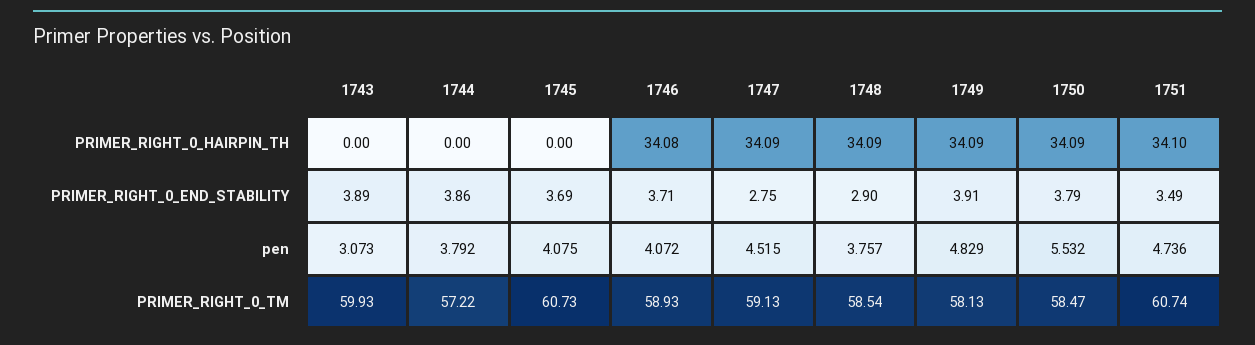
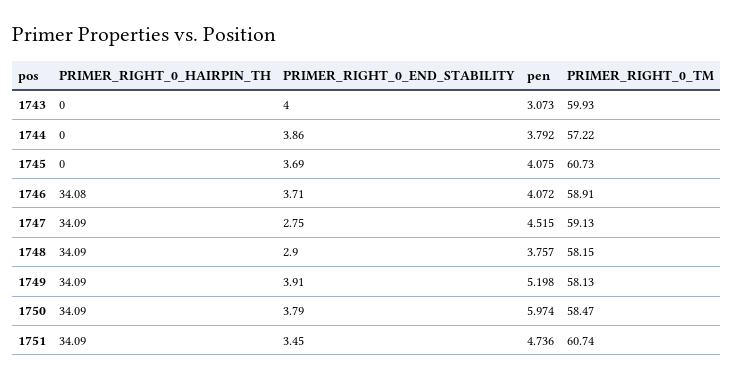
  {
    "1743": {
      "PRIMER_RIGHT_0_HAIRPIN_TH": 0,
-     "PRIMER_RIGHT_0_END_STABILITY": 3.89,
+     "PRIMER_RIGHT_0_END_STABILITY": 4,
      "pen": 3.073,
      "PRIMER_RIGHT_0_TM": 59.93
    },
    "1744": {
      "PRIMER_RIGHT_0_HAIRPIN_TH": 0,
      "PRIMER_RIGHT_0_END_STABILITY": 3.86,
      "pen": 3.792,
      "PRIMER_RIGHT_0_TM": 57.22
    },
    "1745": {
      "PRIMER_RIGHT_0_HAIRPIN_TH": 0,
      "PRIMER_RIGHT_0_END_STABILITY": 3.69,
      "pen": 4.075,
      "PRIMER_RIGHT_0_TM": 60.73
    },
    "1746": {
      "PRIMER_RIGHT_0_HAIRPIN_TH": 34.08,
      "PRIMER_RIGHT_0_END_STABILITY": 3.71,
      "pen": 4.072,
-     "PRIMER_RIGHT_0_TM": 58.93
+     "PRIMER_RIGHT_0_TM": 58.91
    },
    "1747": {
      "PRIMER_RIGHT_0_HAIRPIN_TH": 34.09,
      "PRIMER_RIGHT_0_END_STABILITY": 2.75,
      "pen": 4.515,
      "PRIMER_RIGHT_0_TM": 59.13
    },
    "1748": {
      "PRIMER_RIGHT_0_HAIRPIN_TH": 34.09,
      "PRIMER_RIGHT_0_END_STABILITY": 2.9,
      "pen": 3.757,
-     "PRIMER_RIGHT_0_TM": 58.54
+     "PRIMER_RIGHT_0_TM": 58.15
    },
    "1749": {
      "PRIMER_RIGHT_0_HAIRPIN_TH": 34.09,
      "PRIMER_RIGHT_0_END_STABILITY": 3.91,
-     "pen": 4.829,
+     "pen": 5.198,
      "PRIMER_RIGHT_0_TM": 58.13
    },
    "1750": {
      "PRIMER_RIGHT_0_HAIRPIN_TH": 34.09,
      "PRIMER_RIGHT_0_END_STABILITY": 3.79,
-     "pen": 5.532,
+     "pen": 5.974,
      "PRIMER_RIGHT_0_TM": 58.47
    },
    "1751": {
-     "PRIMER_RIGHT_0_HAIRPIN_TH": 34.1,
+     "PRIMER_RIGHT_0_HAIRPIN_TH": 34.09,
-     "PRIMER_RIGHT_0_END_STABILITY": 3.49,
+     "PRIMER_RIGHT_0_END_STABILITY": 3.45,
      "pen": 4.736,
      "PRIMER_RIGHT_0_TM": 60.74
    }
  }

